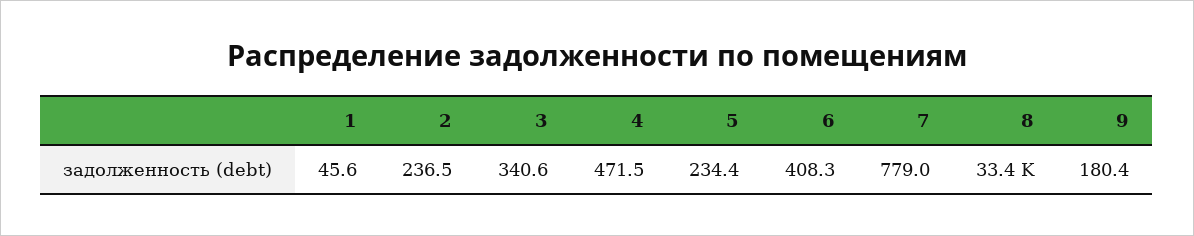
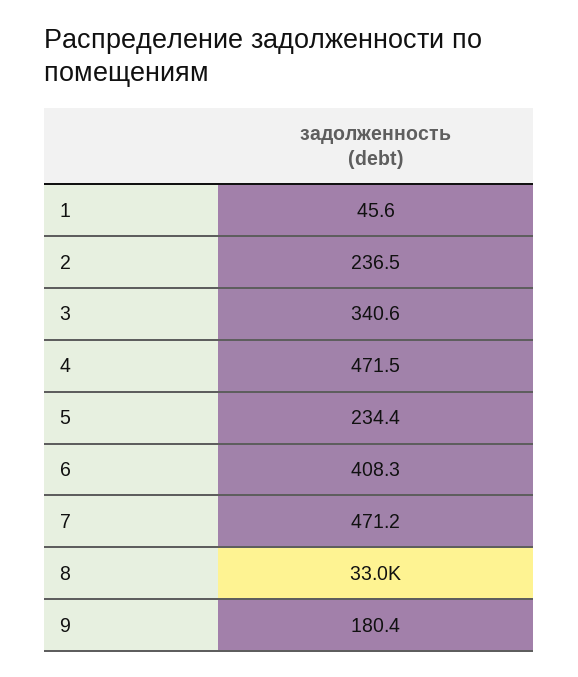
  {
    "1": 45.6,
    "2": 236.5,
    "3": 340.6,
    "4": 471.5,
    "5": 234.4,
    "6": 408.3,
-   "7": 779,
+   "7": 471.2,
-   "8": 33400,
+   "8": 33000,
    "9": 180.4
  }

